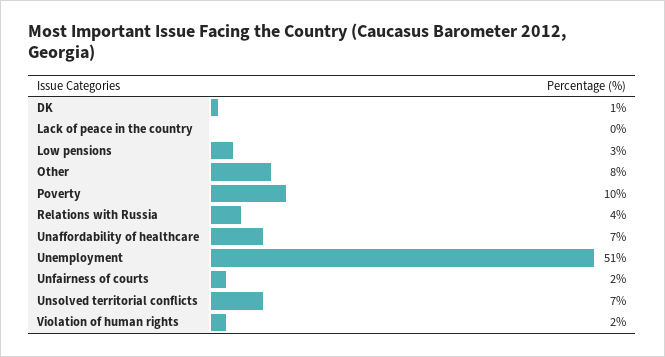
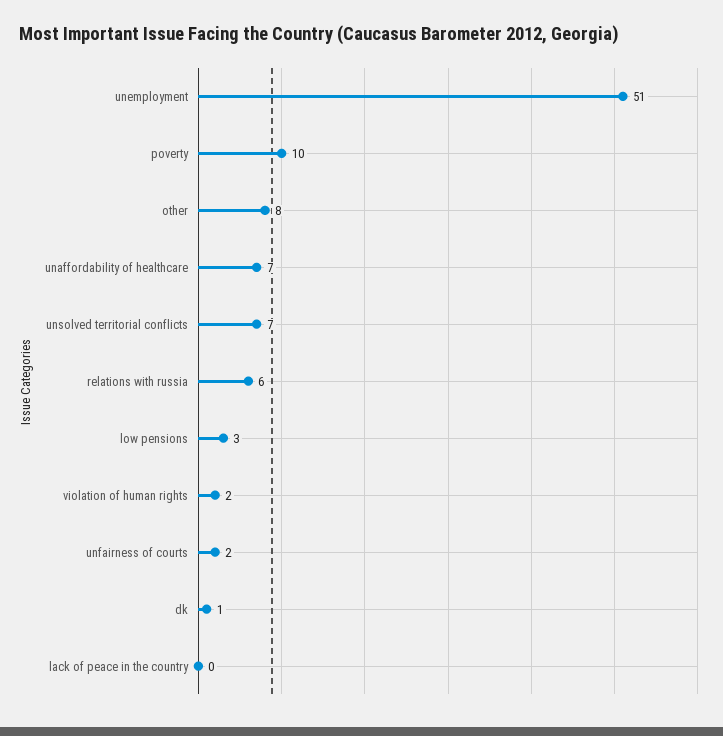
  {
    "DK": 1,
    "Lack of peace in the country": 0,
    "Low pensions": 3,
    "Other": 8,
    "Poverty": 10,
-   "Relations with Russia": 4,
+   "Relations with Russia": 6,
    "Unaffordability of healthcare": 7,
    "Unemployment": 51,
    "Unfairness of courts": 2,
    "Unsolved territorial conflicts": 7,
    "Violation of human rights": 2
  }

